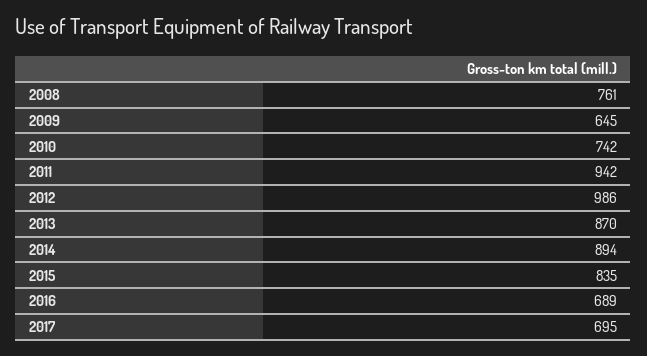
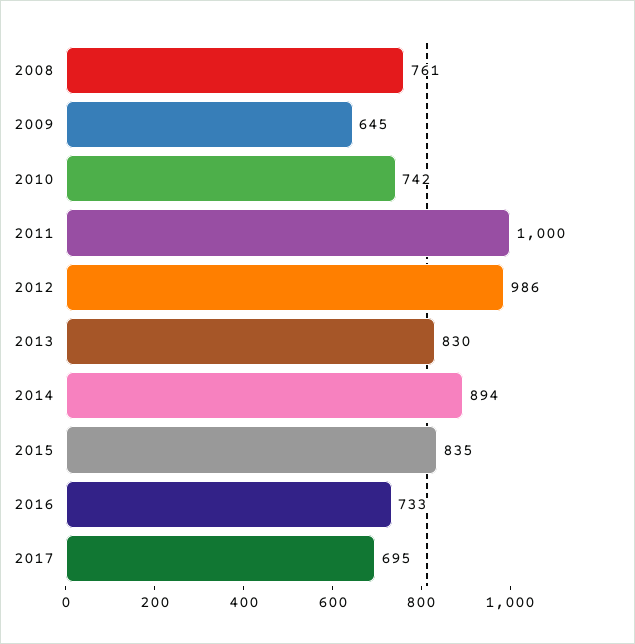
  {
    "2008": 761,
    "2009": 645,
    "2010": 742,
-   "2011": 942,
+   "2011": 1000,
    "2012": 986,
-   "2013": 870,
+   "2013": 830,
    "2014": 894,
    "2015": 835,
-   "2016": 689,
+   "2016": 733,
    "2017": 695
  }

